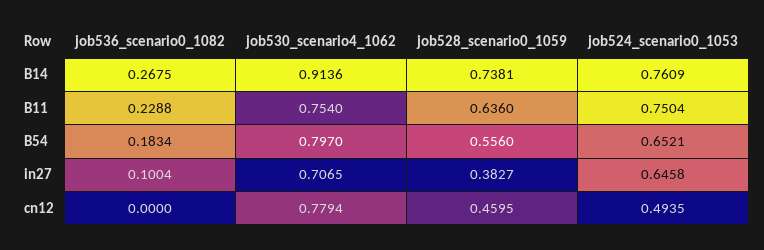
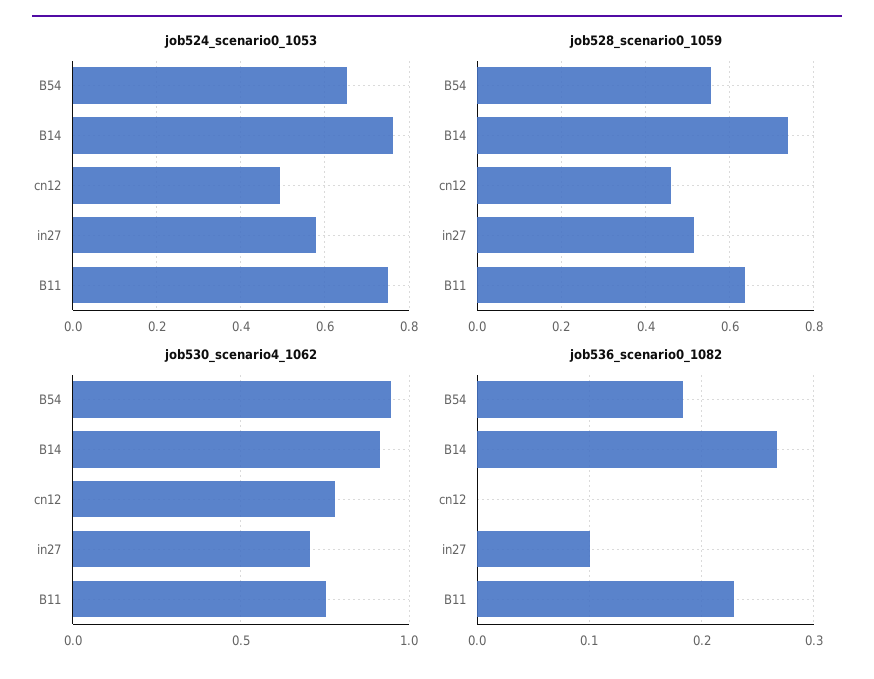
  {
    "job536_scenario0_1082": {
      "B14": 0.2675,
      "B11": 0.2288,
      "B54": 0.1834,
      "in27": 0.1004,
      "cn12": 0
    },
    "job530_scenario4_1062": {
      "B14": 0.9136,
      "B11": 0.754,
-     "B54": 0.797,
+     "B54": 0.95,
      "in27": 0.7065,
      "cn12": 0.7794
    },
    "job528_scenario0_1059": {
      "B14": 0.7381,
      "B11": 0.636,
      "B54": 0.556,
-     "in27": 0.3827,
+     "in27": 0.52,
      "cn12": 0.4595
    },
    "job524_scenario0_1053": {
      "B14": 0.7609,
      "B11": 0.7504,
      "B54": 0.6521,
-     "in27": 0.6458,
+     "in27": 0.58,
      "cn12": 0.4935
    }
  }

